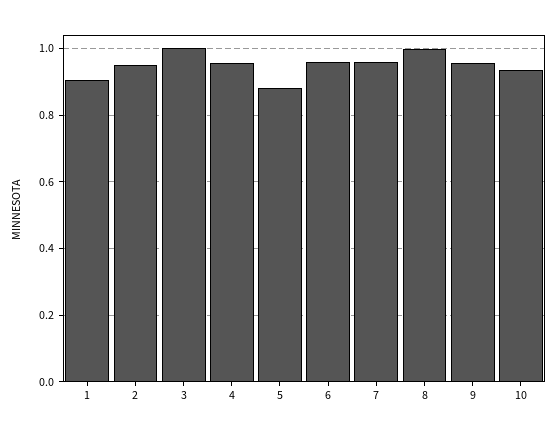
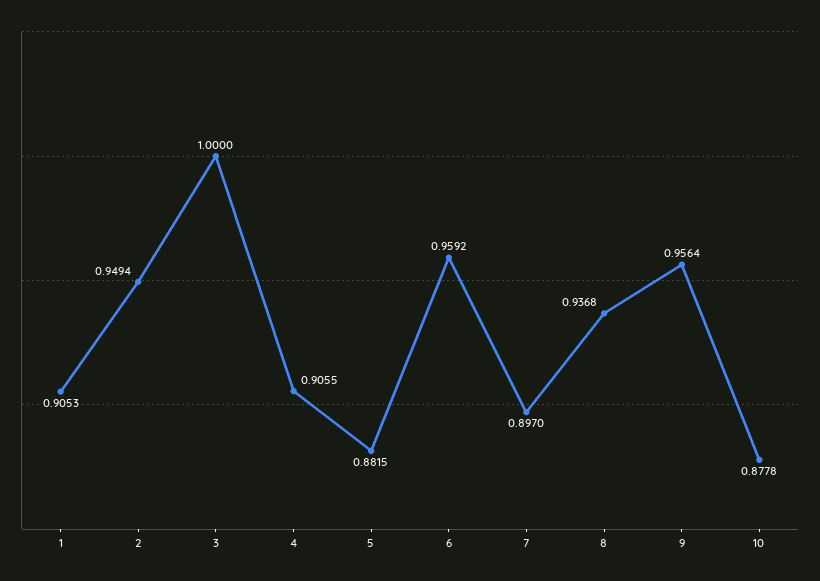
  {
    "1": 0.9053,
    "2": 0.9494,
    "3": 1,
-   "4": 0.96,
+   "4": 0.9055,
    "5": 0.8815,
    "6": 0.9592,
-   "7": 0.96,
+   "7": 0.897,
-   "8": 1,
+   "8": 0.9368,
    "9": 0.9564,
-   "10": 0.94
+   "10": 0.8778
  }

